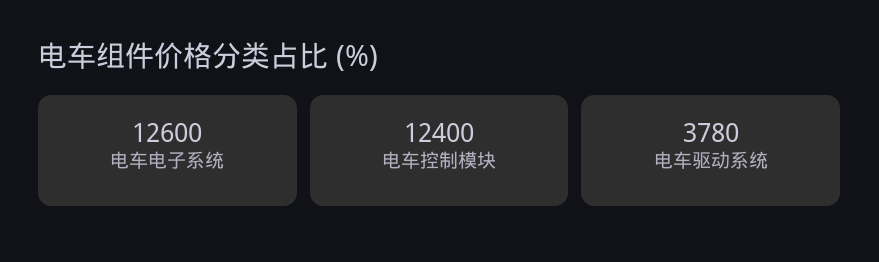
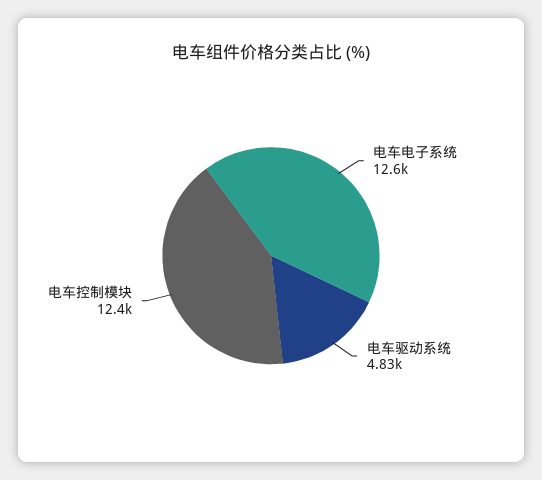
  {
    "电车电子系统": 12600,
    "电车控制模块": 12400,
-   "电车驱动系统": 3780
+   "电车驱动系统": 4830
  }

